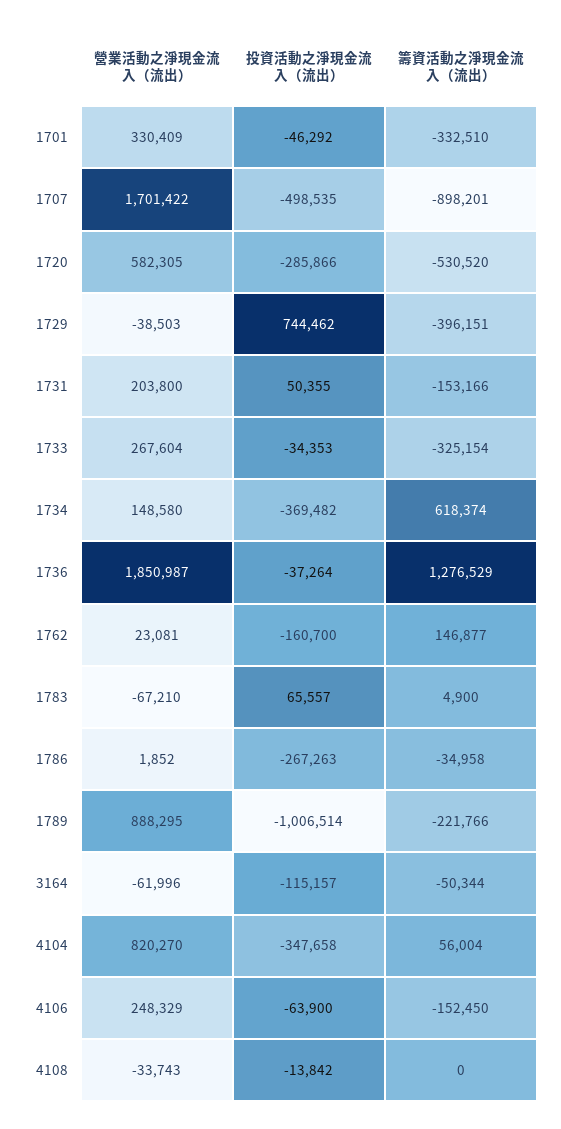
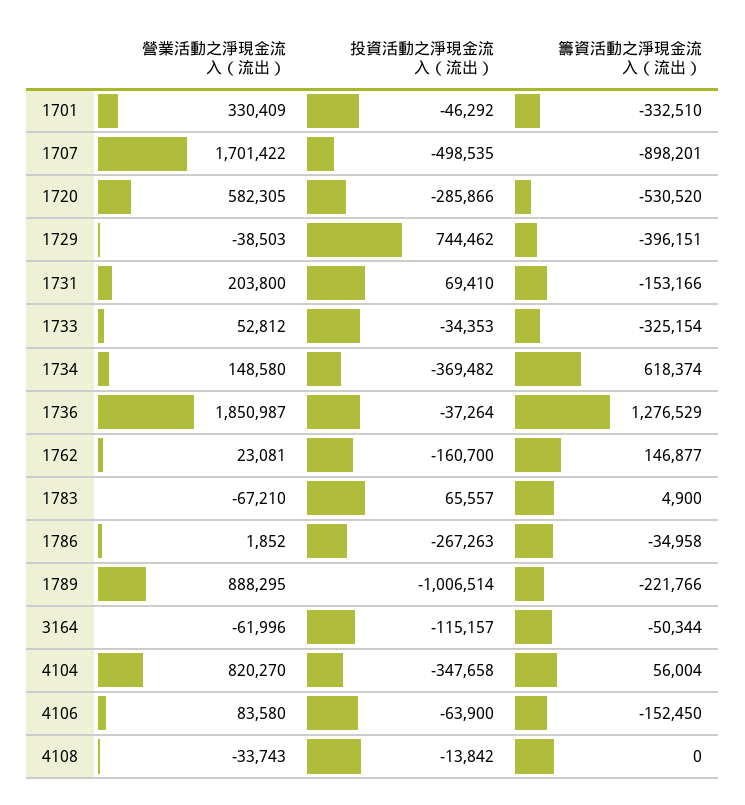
  {
    "營業活動之淨現金流入（流出）": {
      "1701": 330409,
      "1707": 1701422,
      "1720": 582305,
      "1729": -38503,
      "1731": 203800,
-     "1733": 267604,
+     "1733": 52812,
      "1734": 148580,
      "1736": 1850987,
      "1762": 23081,
      "1783": -67210,
      "1786": 1852,
      "1789": 888295,
      "3164": -61996,
      "4104": 820270,
-     "4106": 248329,
+     "4106": 83580,
      "4108": -33743
    },
    "投資活動之淨現金流入（流出）": {
      "1701": -46292,
      "1707": -498535,
      "1720": -285866,
      "1729": 744462,
-     "1731": 50355,
+     "1731": 69410,
      "1733": -34353,
      "1734": -369482,
      "1736": -37264,
      "1762": -160700,
      "1783": 65557,
      "1786": -267263,
      "1789": -1006514,
      "3164": -115157,
      "4104": -347658,
      "4106": -63900,
      "4108": -13842
    },
    "籌資活動之淨現金流入（流出）": {
      "1701": -332510,
      "1707": -898201,
      "1720": -530520,
      "1729": -396151,
      "1731": -153166,
      "1733": -325154,
      "1734": 618374,
      "1736": 1276529,
      "1762": 146877,
      "1783": 4900,
      "1786": -34958,
      "1789": -221766,
      "3164": -50344,
      "4104": 56004,
      "4106": -152450,
      "4108": 0
    }
  }

